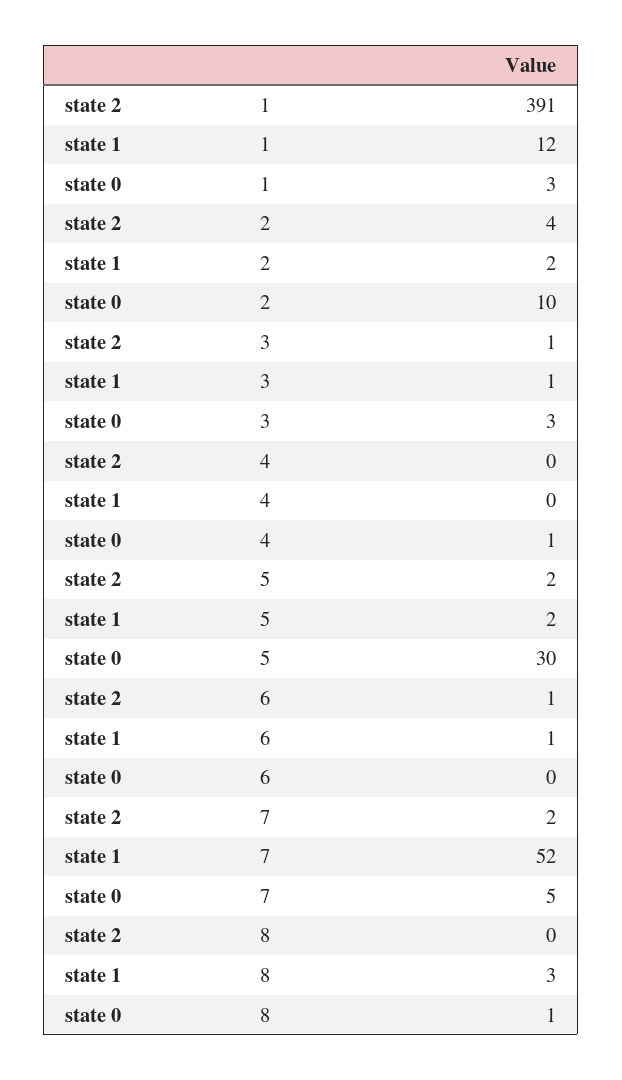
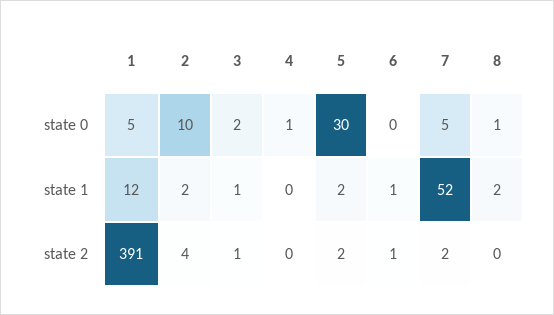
  {
    "state 2": {
      "1": 391,
      "2": 4,
      "3": 1,
      "4": 0,
      "5": 2,
      "6": 1,
      "7": 2,
      "8": 0
    },
    "state 1": {
      "1": 12,
      "2": 2,
      "3": 1,
      "4": 0,
      "5": 2,
      "6": 1,
      "7": 52,
-     "8": 3
+     "8": 2
    },
    "state 0": {
-     "1": 3,
+     "1": 5,
      "2": 10,
-     "3": 3,
+     "3": 2,
      "4": 1,
      "5": 30,
      "6": 0,
      "7": 5,
      "8": 1
    }
  }

